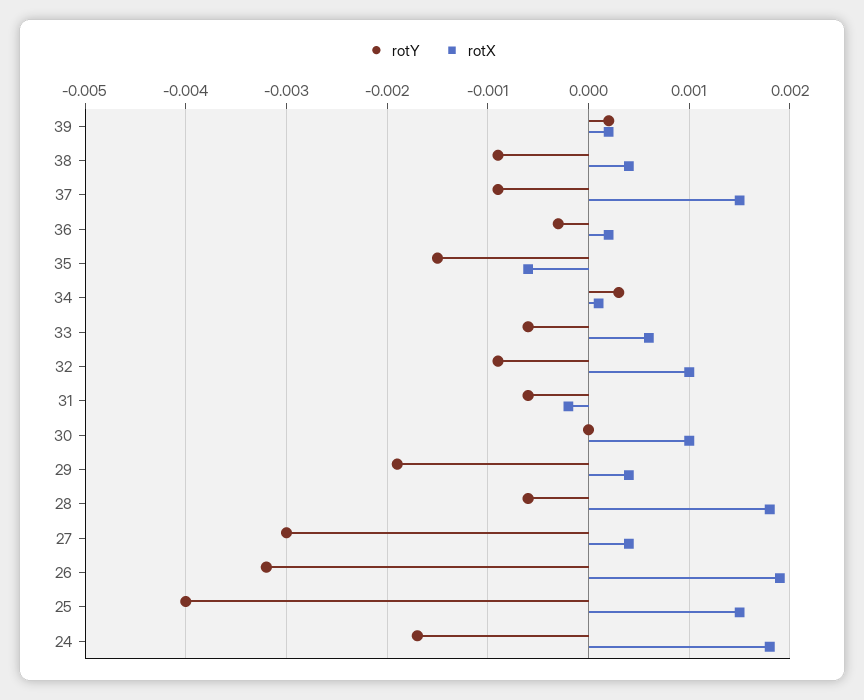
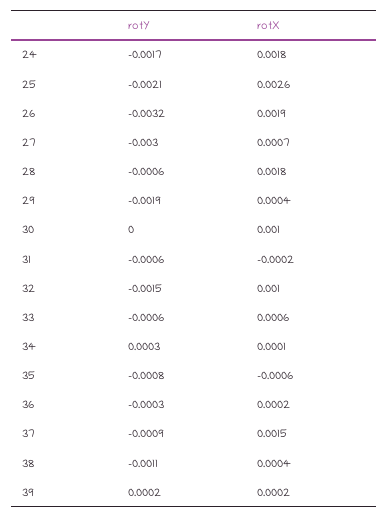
  {
    "rotY": {
      "39": 0.0002,
-     "38": -0.0009,
+     "38": -0.0011,
      "37": -0.0009,
      "36": -0.0003,
-     "35": -0.0015,
+     "35": -0.0008,
      "34": 0.0003,
      "33": -0.0006,
-     "32": -0.0009,
+     "32": -0.0015,
      "31": -0.0006,
      "30": 0,
      "29": -0.0019,
      "28": -0.0006,
      "27": -0.003,
      "26": -0.0032,
-     "25": -0.004,
+     "25": -0.0021,
      "24": -0.0017
    },
    "rotX": {
      "39": 0.0002,
      "38": 0.0004,
      "37": 0.0015,
      "36": 0.0002,
      "35": -0.0006,
      "34": 0.0001,
      "33": 0.0006,
      "32": 0.001,
      "31": -0.0002,
      "30": 0.001,
      "29": 0.0004,
      "28": 0.0018,
-     "27": 0.0004,
+     "27": 0.0007,
      "26": 0.0019,
-     "25": 0.0015,
+     "25": 0.0026,
      "24": 0.0018
    }
  }

